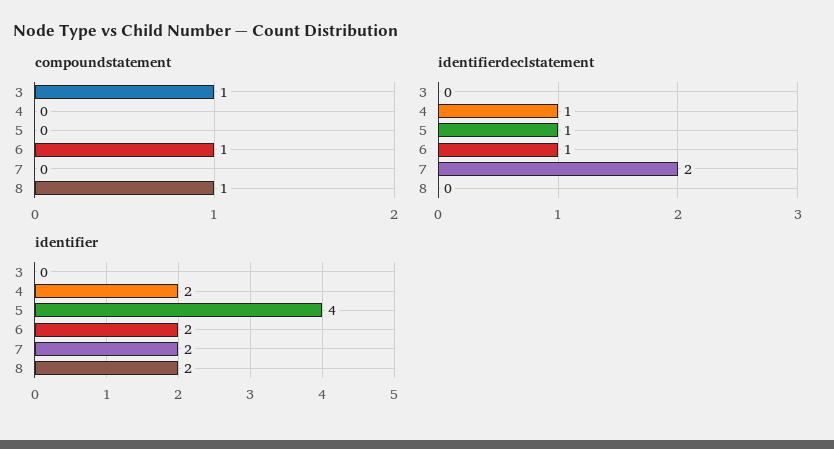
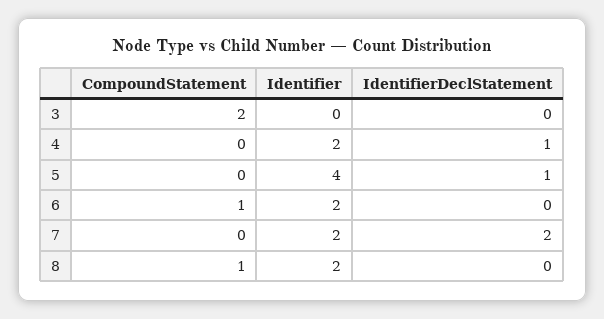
  {
    "compoundstatement": {
-     "3": 1,
+     "3": 2,
      "4": 0,
      "5": 0,
      "6": 1,
      "7": 0,
      "8": 1
    },
    "identifierdeclstatement": {
      "3": 0,
      "4": 1,
      "5": 1,
-     "6": 1,
+     "6": 0,
      "7": 2,
      "8": 0
    },
    "identifier": {
      "3": 0,
      "4": 2,
      "5": 4,
      "6": 2,
      "7": 2,
      "8": 2
    }
  }

